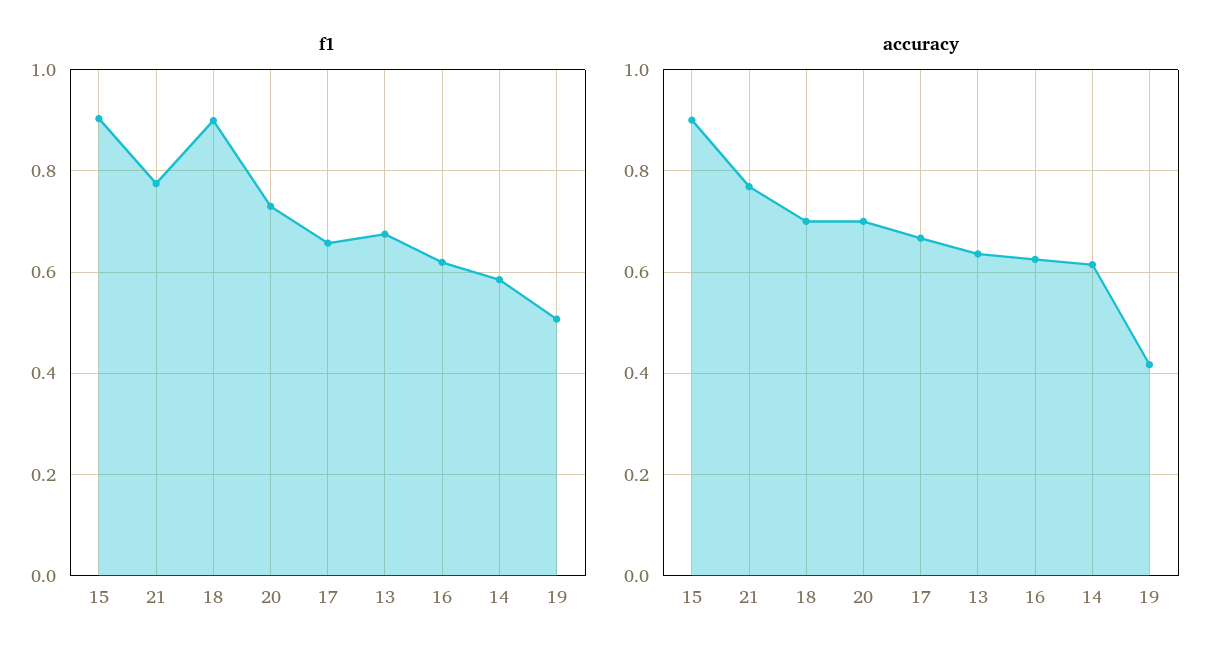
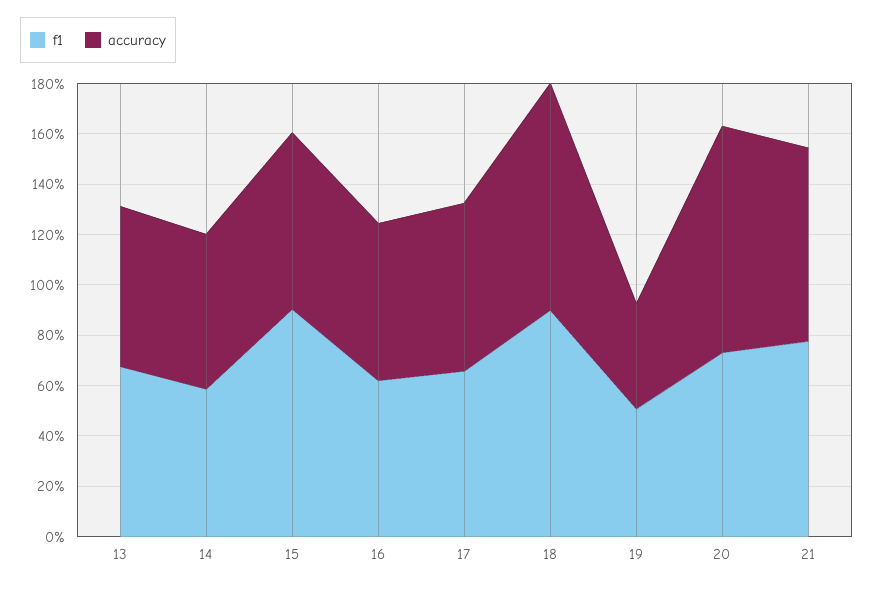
  {
    "f1": {
      "15": 0.9,
      "21": 0.78,
      "18": 0.9,
      "20": 0.74,
      "17": 0.66,
      "13": 0.68,
      "16": 0.62,
      "14": 0.58,
      "19": 0.5
    },
    "accuracy": {
-     "15": 0.9,
+     "15": 0.7,
      "21": 0.76,
-     "18": 0.7,
+     "18": 0.9,
-     "20": 0.7,
+     "20": 0.9,
      "17": 0.66,
      "13": 0.64,
      "16": 0.62,
      "14": 0.62,
      "19": 0.42
    }
  }

